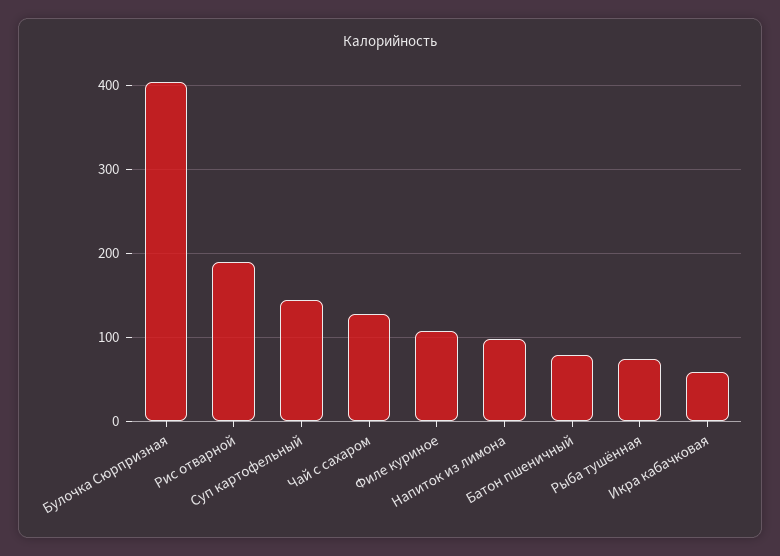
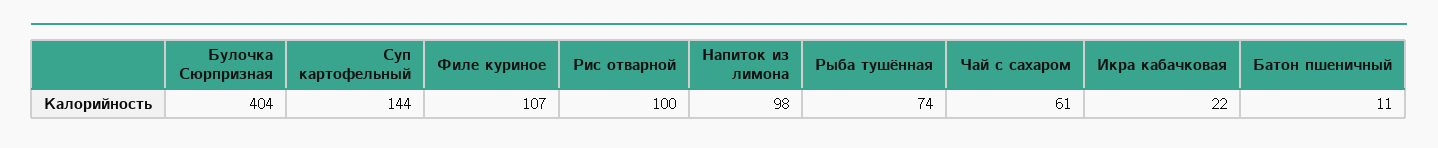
  {
    "Булочка Сюрпризная": 404,
-   "Рис отварной": 190,
+   "Рис отварной": 100,
    "Суп картофельный": 144,
-   "Чай с сахаром": 130,
+   "Чай с сахаром": 61,
    "Филе куриное": 107,
    "Напиток из лимона": 98,
-   "Батон пшеничный": 80,
+   "Батон пшеничный": 11,
    "Рыба тушённая": 74,
-   "Икра кабачковая": 60
+   "Икра кабачковая": 22
  }

